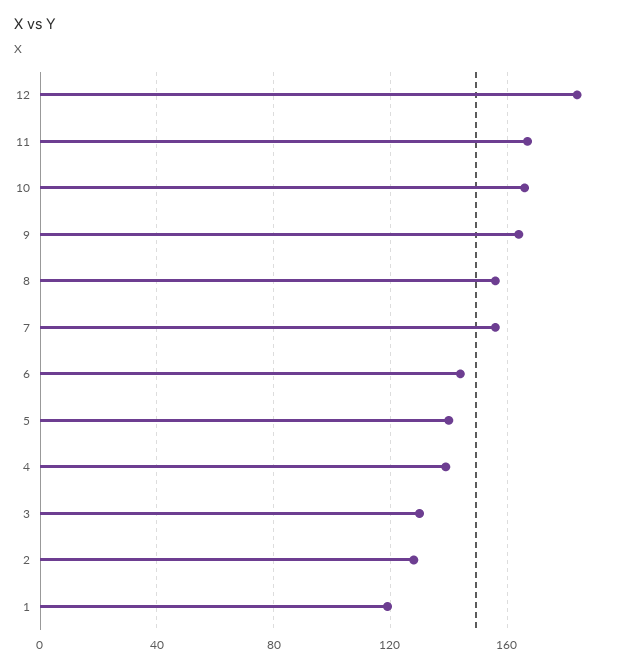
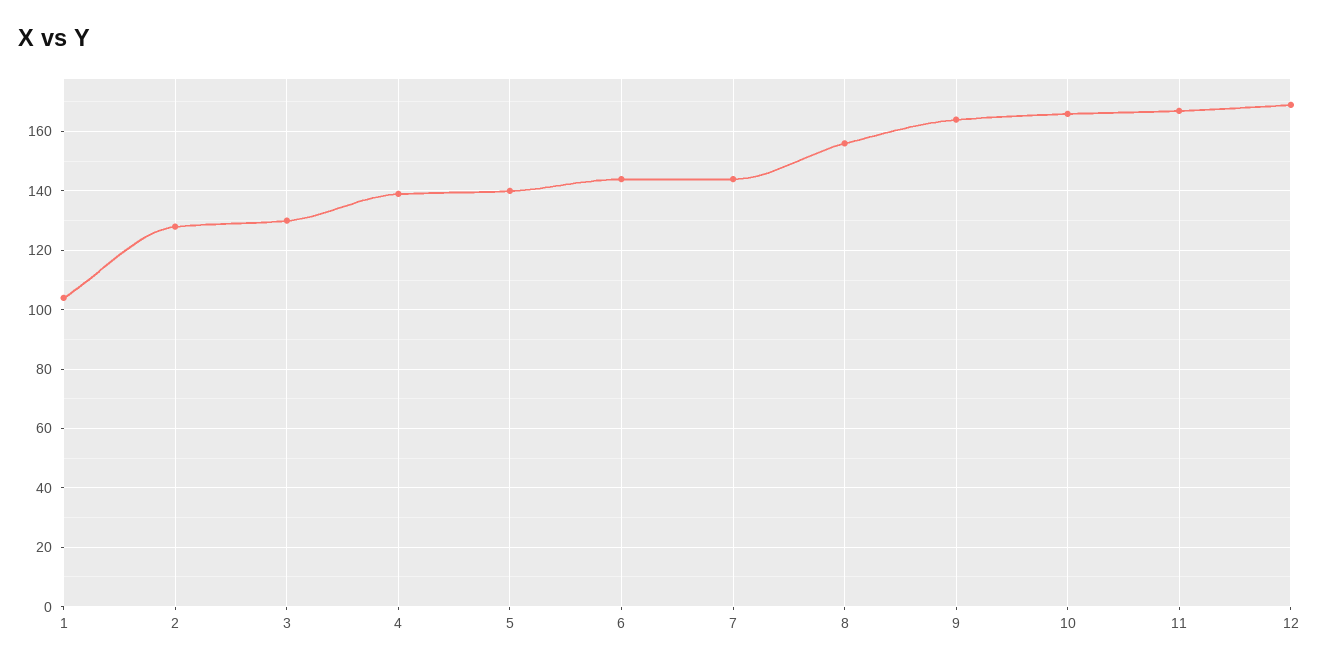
  {
-   "12": 185,
+   "12": 170,
    "11": 165,
    "10": 165,
    "9": 165,
    "8": 155,
-   "7": 155,
+   "7": 145,
    "6": 145,
    "5": 140,
    "4": 140,
    "3": 130,
    "2": 130,
-   "1": 120
+   "1": 105
  }

